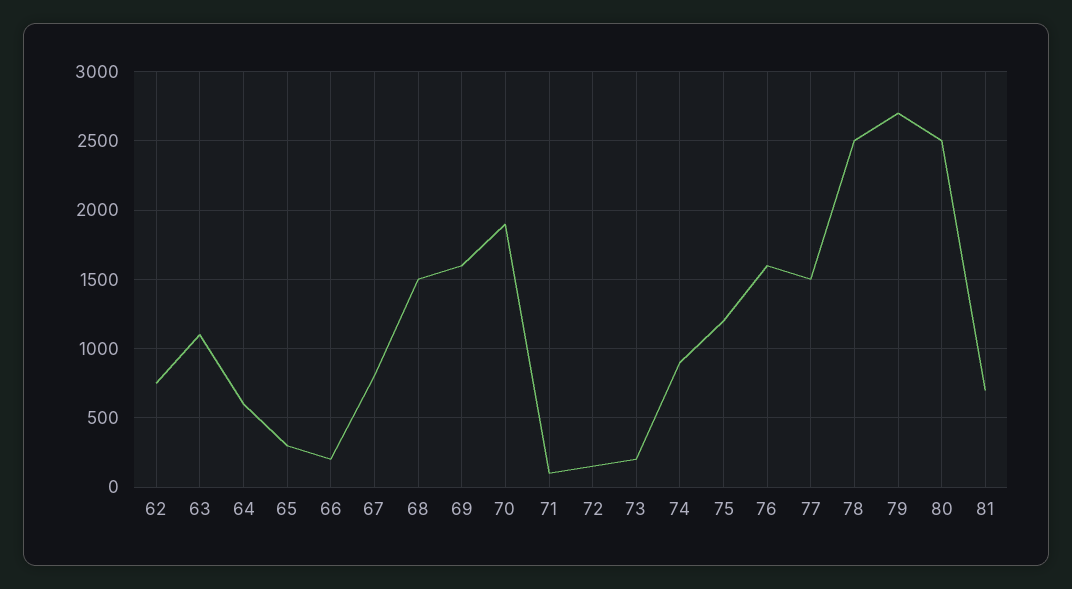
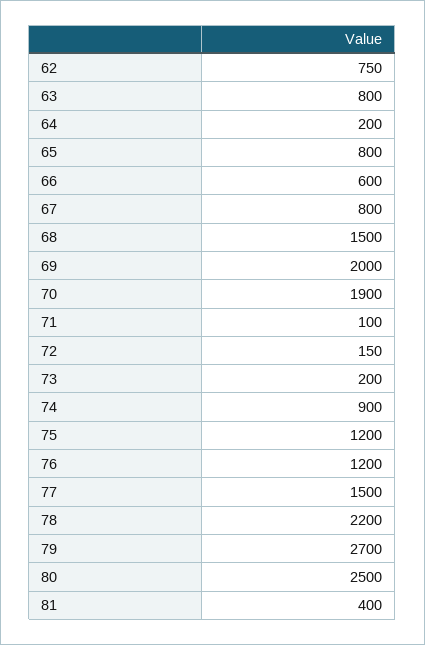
  {
    "62": 750,
-   "63": 1100,
+   "63": 800,
-   "64": 600,
+   "64": 200,
-   "65": 300,
+   "65": 800,
-   "66": 200,
+   "66": 600,
    "67": 800,
    "68": 1500,
-   "69": 1600,
+   "69": 2000,
    "70": 1900,
    "71": 100,
    "72": 150,
    "73": 200,
    "74": 900,
    "75": 1200,
-   "76": 1600,
+   "76": 1200,
    "77": 1500,
-   "78": 2500,
+   "78": 2200,
    "79": 2700,
    "80": 2500,
-   "81": 700
+   "81": 400
  }

